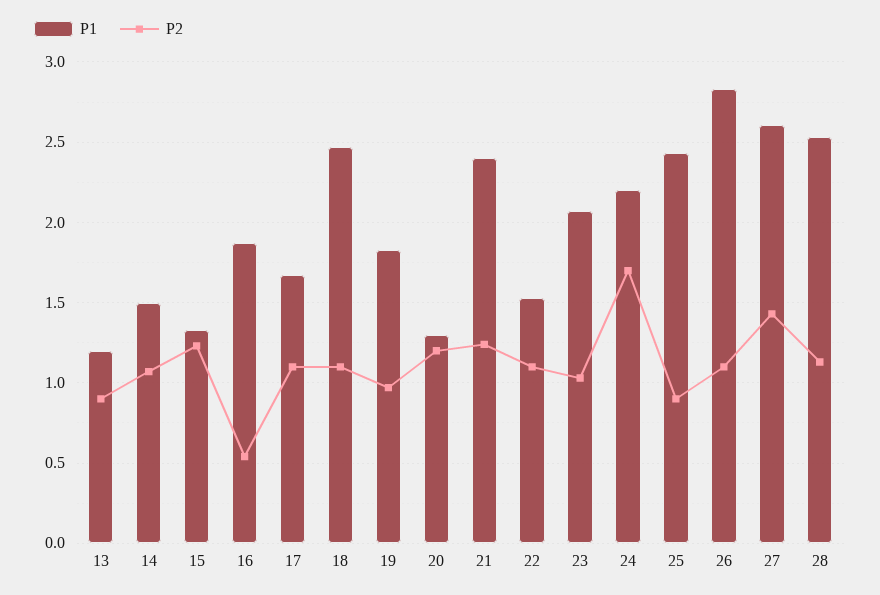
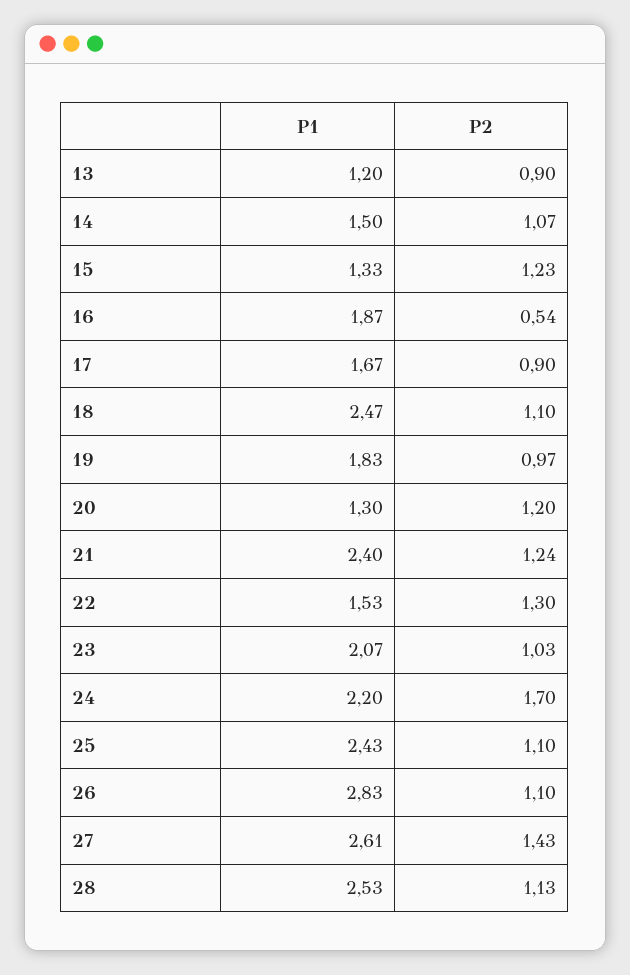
  {
    "P1": {
      "13": 1.2,
      "14": 1.5,
      "15": 1.33,
      "16": 1.87,
      "17": 1.67,
      "18": 2.47,
      "19": 1.83,
      "20": 1.3,
      "21": 2.4,
      "22": 1.53,
      "23": 2.07,
      "24": 2.2,
      "25": 2.43,
      "26": 2.83,
      "27": 2.61,
      "28": 2.53
    },
    "P2": {
      "13": 0.9,
      "14": 1.07,
      "15": 1.23,
      "16": 0.54,
-     "17": 1.1,
+     "17": 0.9,
      "18": 1.1,
      "19": 0.97,
      "20": 1.2,
      "21": 1.24,
-     "22": 1.1,
+     "22": 1.3,
      "23": 1.03,
      "24": 1.7,
-     "25": 0.9,
+     "25": 1.1,
      "26": 1.1,
      "27": 1.43,
      "28": 1.13
    }
  }

